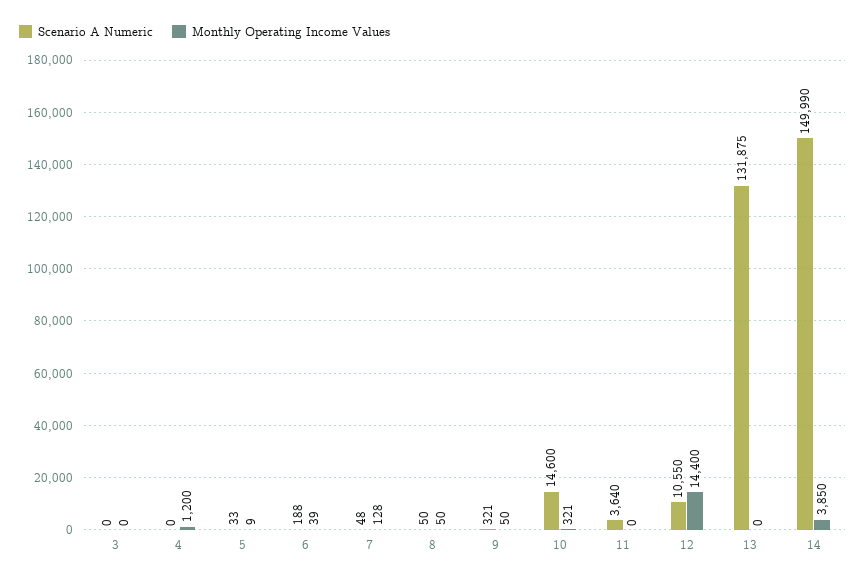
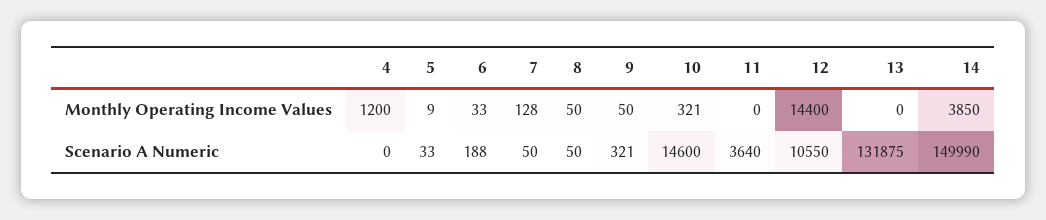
  {
    "Scenario A Numeric": {
-     "3": 0,
      "4": 0,
      "5": 33,
      "6": 188,
-     "7": 48,
+     "7": 50,
      "8": 50,
      "9": 321,
      "10": 14600,
      "11": 3640,
      "12": 10550,
      "13": 131875,
      "14": 149990
    },
    "Monthly Operating Income Values": {
-     "3": 0,
      "4": 1200,
      "5": 9,
-     "6": 39,
+     "6": 33,
      "7": 128,
      "8": 50,
      "9": 50,
      "10": 321,
      "11": 0,
      "12": 14400,
      "13": 0,
      "14": 3850
    }
  }

